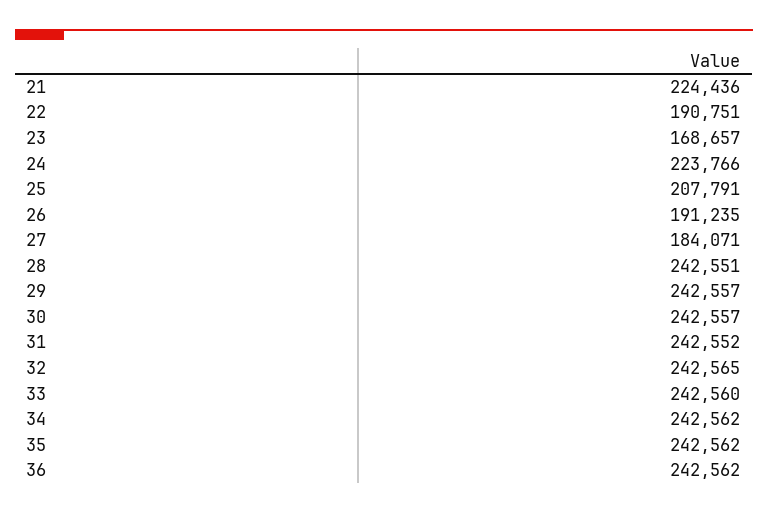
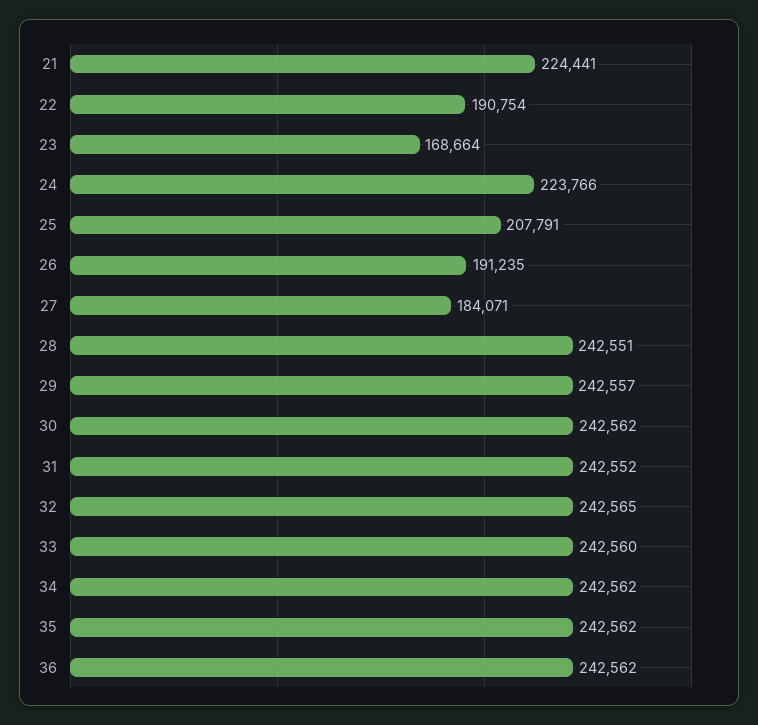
  {
-   "21": 224436,
+   "21": 224441,
-   "22": 190751,
+   "22": 190754,
-   "23": 168657,
+   "23": 168664,
    "24": 223766,
    "25": 207791,
    "26": 191235,
    "27": 184071,
    "28": 242551,
    "29": 242557,
-   "30": 242557,
+   "30": 242562,
    "31": 242552,
    "32": 242565,
    "33": 242560,
    "34": 242562,
    "35": 242562,
    "36": 242562
  }

